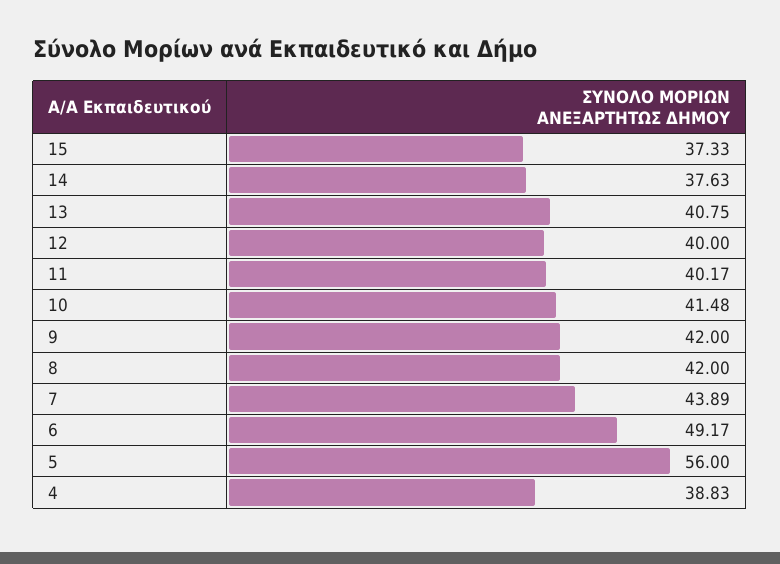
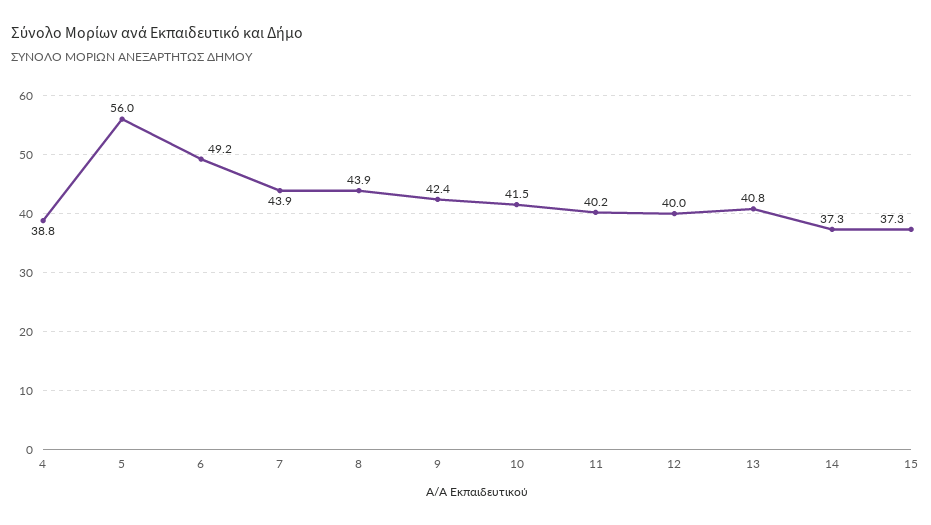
  {
    "15": 37.33,
-   "14": 37.63,
+   "14": 37.3,
    "13": 40.75,
    "12": 40,
    "11": 40.17,
    "10": 41.48,
-   "9": 42,
+   "9": 42.4,
-   "8": 42,
+   "8": 43.9,
    "7": 43.89,
    "6": 49.17,
    "5": 56,
    "4": 38.83
  }

